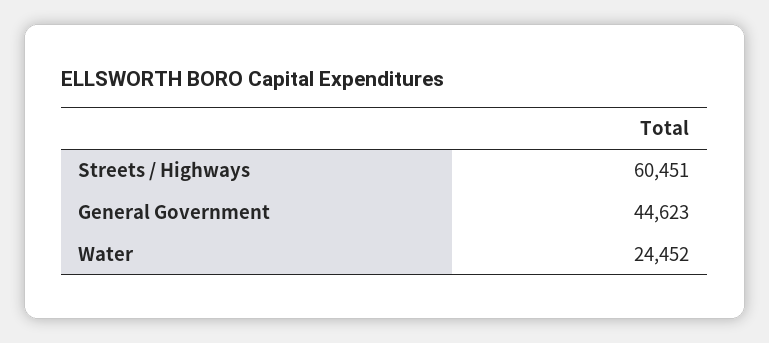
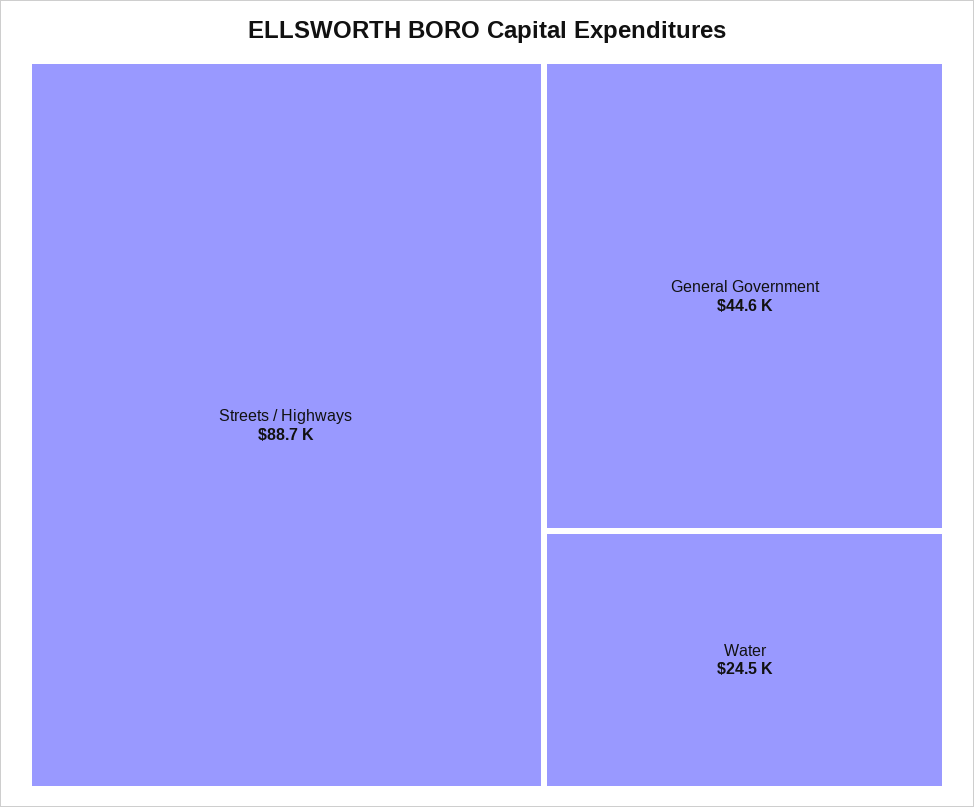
  {
-   "Streets / Highways": 60451,
+   "Streets / Highways": 88700,
    "General Government": 44623,
    "Water": 24452
  }

